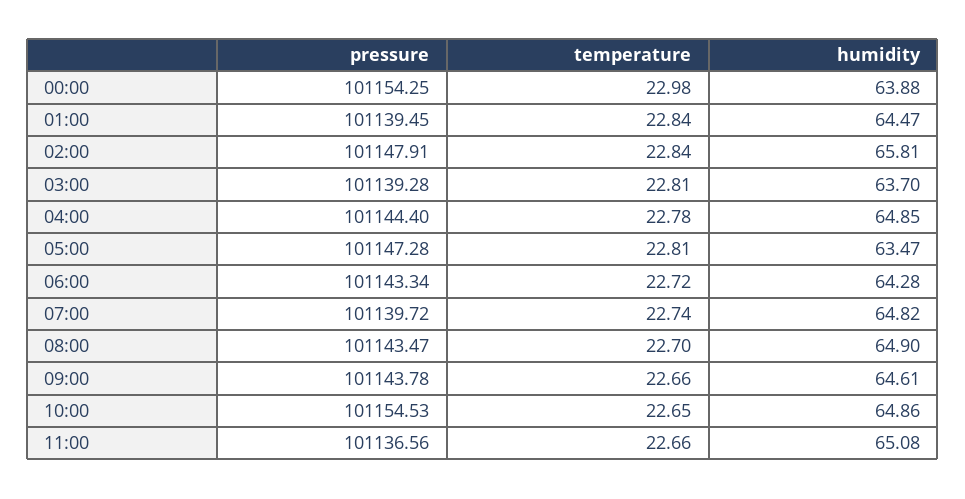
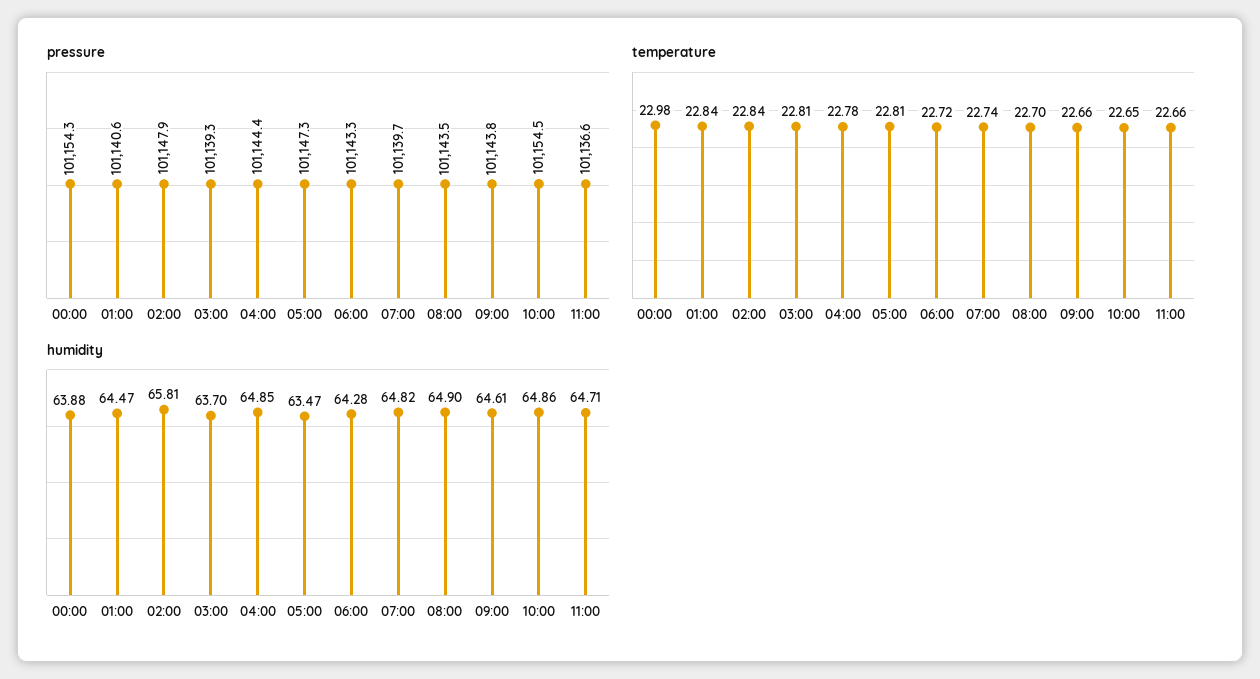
  {
    "pressure": {
      "00:00": 101154.25,
-     "01:00": 101139.45,
+     "01:00": 101140.6,
      "02:00": 101147.91,
      "03:00": 101139.28,
      "04:00": 101144.4,
      "05:00": 101147.28,
      "06:00": 101143.34,
      "07:00": 101139.72,
      "08:00": 101143.47,
      "09:00": 101143.78,
      "10:00": 101154.53,
      "11:00": 101136.56
    },
    "temperature": {
      "00:00": 22.98,
      "01:00": 22.84,
      "02:00": 22.84,
      "03:00": 22.81,
      "04:00": 22.78,
      "05:00": 22.81,
      "06:00": 22.72,
      "07:00": 22.74,
      "08:00": 22.7,
      "09:00": 22.66,
      "10:00": 22.65,
      "11:00": 22.66
    },
    "humidity": {
      "00:00": 63.88,
      "01:00": 64.47,
      "02:00": 65.81,
      "03:00": 63.7,
      "04:00": 64.85,
      "05:00": 63.47,
      "06:00": 64.28,
      "07:00": 64.82,
      "08:00": 64.9,
      "09:00": 64.61,
      "10:00": 64.86,
-     "11:00": 65.08
+     "11:00": 64.71
    }
  }

